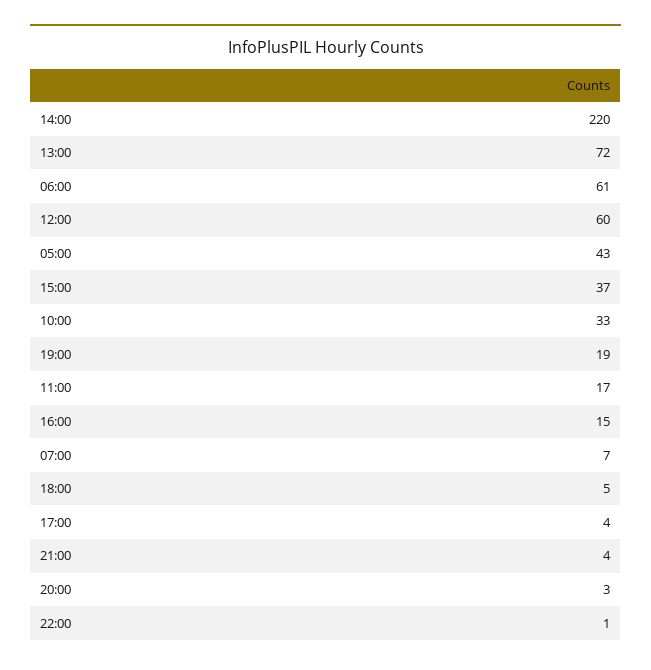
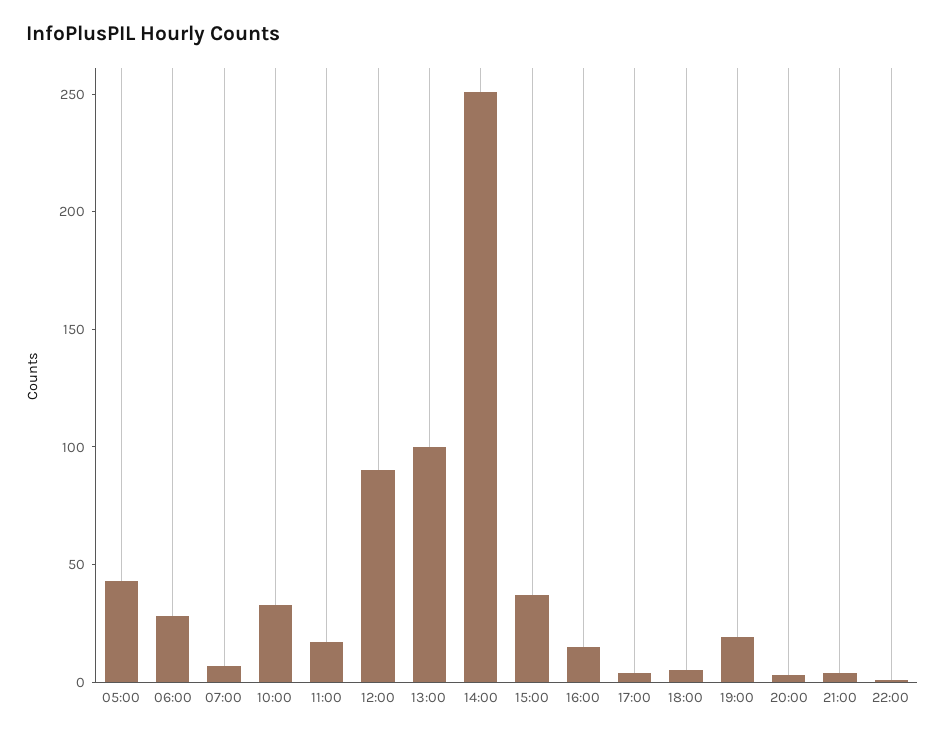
  {
-   "14:00": 220,
+   "14:00": 250,
-   "13:00": 72,
+   "13:00": 100,
-   "06:00": 61,
+   "06:00": 30,
-   "12:00": 60,
+   "12:00": 90,
    "05:00": 43,
    "15:00": 37,
    "10:00": 33,
    "19:00": 19,
    "11:00": 17,
    "16:00": 15,
    "07:00": 7,
    "18:00": 5,
    "17:00": 4,
    "21:00": 4,
    "20:00": 3,
    "22:00": 1
  }

